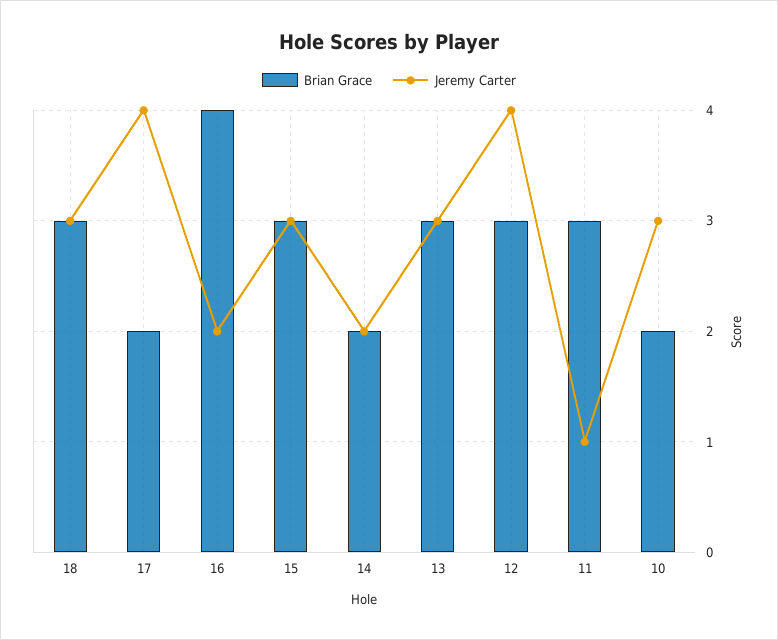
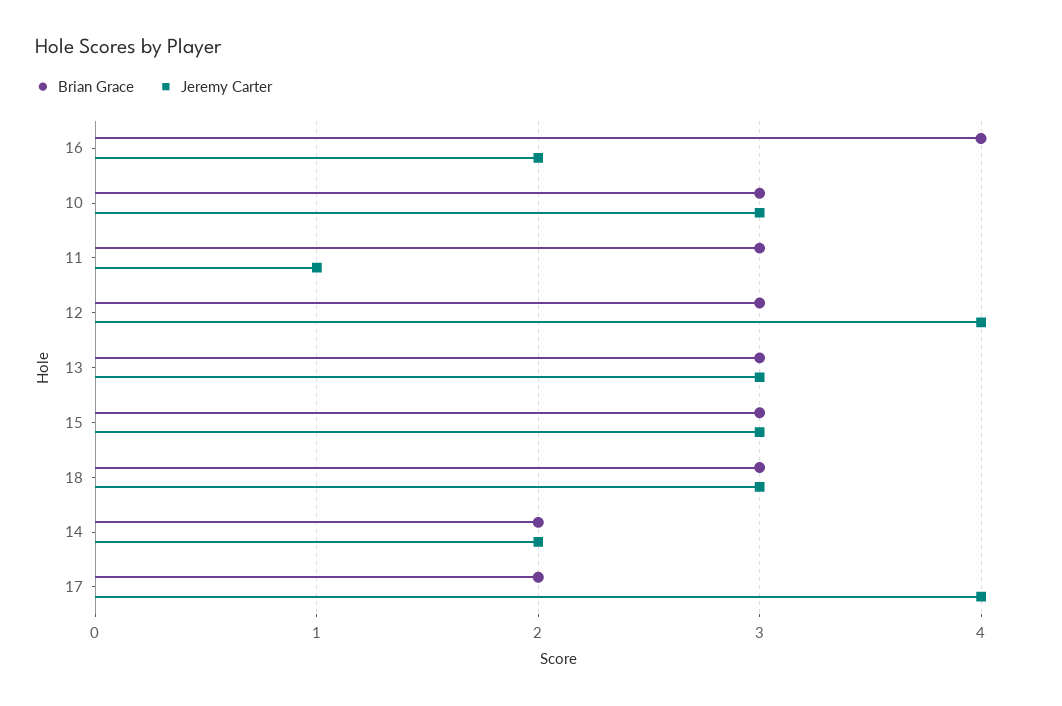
  {
    "Brian Grace": {
      "18": 3,
      "17": 2,
      "16": 4,
      "15": 3,
      "14": 2,
      "13": 3,
      "12": 3,
      "11": 3,
-     "10": 2
+     "10": 3
    },
    "Jeremy Carter": {
      "18": 3,
      "17": 4,
      "16": 2,
      "15": 3,
      "14": 2,
      "13": 3,
      "12": 4,
      "11": 1,
      "10": 3
    }
  }

